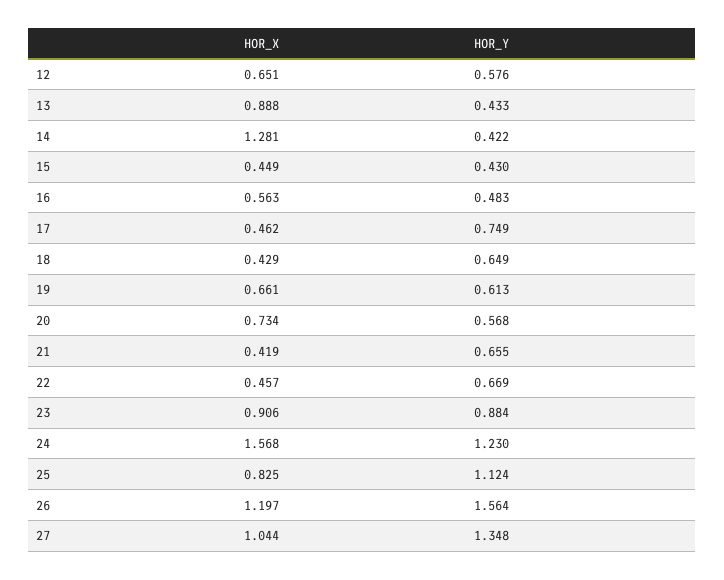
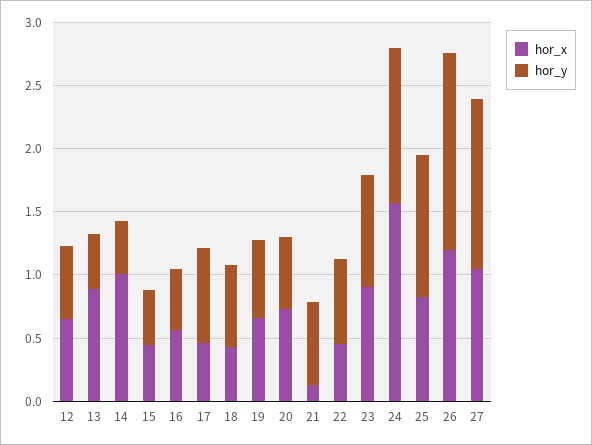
  {
    "HOR_X": {
      "12": 0.651,
      "13": 0.888,
-     "14": 1.281,
+     "14": 1,
      "15": 0.449,
      "16": 0.563,
      "17": 0.462,
      "18": 0.429,
      "19": 0.661,
      "20": 0.734,
-     "21": 0.419,
+     "21": 0.1,
      "22": 0.457,
      "23": 0.906,
      "24": 1.568,
      "25": 0.825,
      "26": 1.197,
      "27": 1.044
    },
    "HOR_Y": {
      "12": 0.576,
      "13": 0.433,
      "14": 0.422,
      "15": 0.43,
      "16": 0.483,
      "17": 0.749,
      "18": 0.649,
      "19": 0.613,
      "20": 0.568,
      "21": 0.655,
      "22": 0.669,
      "23": 0.884,
      "24": 1.23,
      "25": 1.124,
      "26": 1.564,
      "27": 1.348
    }
  }

